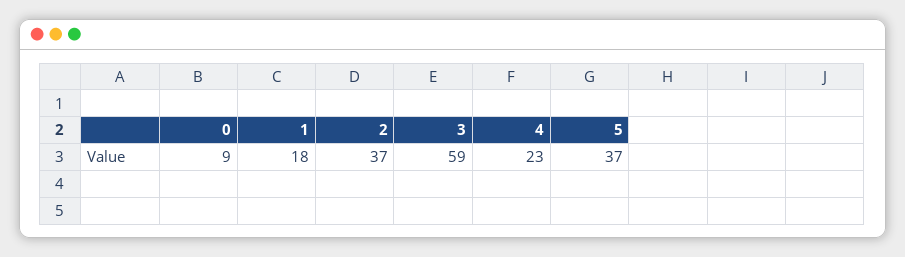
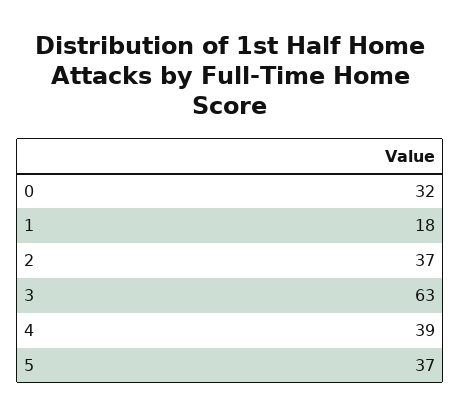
  {
-   "0": 9,
+   "0": 32,
    "1": 18,
    "2": 37,
-   "3": 59,
+   "3": 63,
-   "4": 23,
+   "4": 39,
    "5": 37
  }

